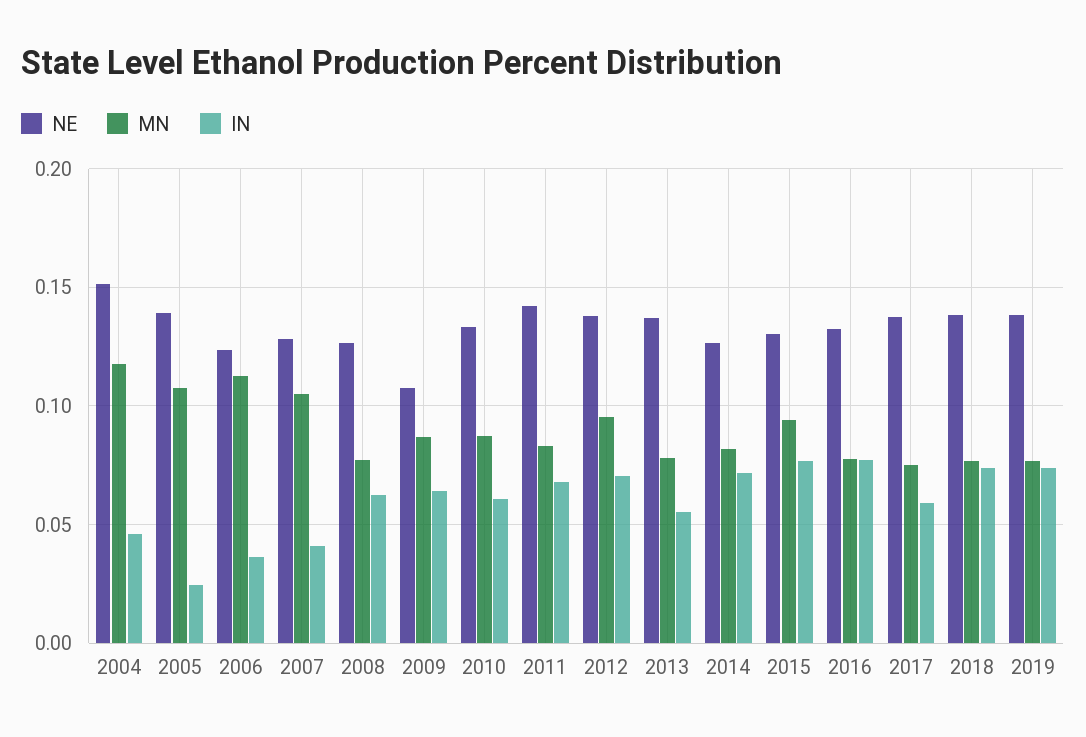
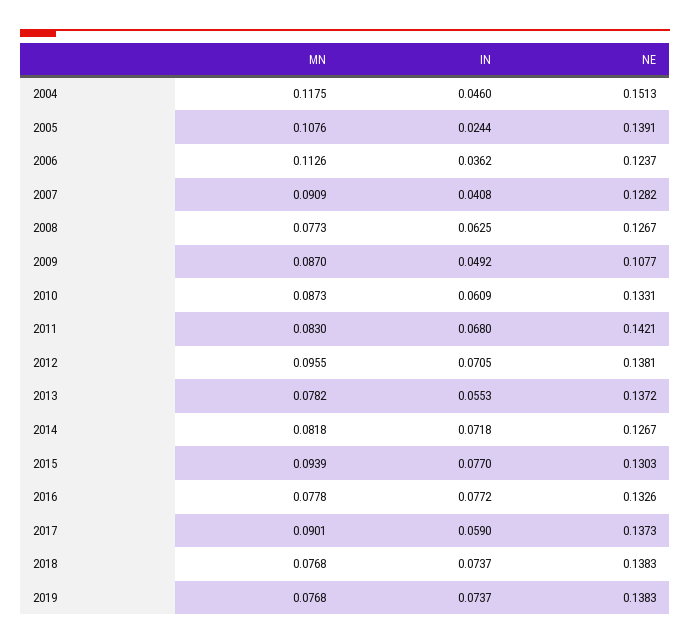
  {
    "NE": {
      "2004": 0.1513,
      "2005": 0.1391,
      "2006": 0.1237,
      "2007": 0.1282,
      "2008": 0.1267,
      "2009": 0.1077,
      "2010": 0.1331,
      "2011": 0.1421,
      "2012": 0.1381,
      "2013": 0.1372,
      "2014": 0.1267,
      "2015": 0.1303,
      "2016": 0.1326,
      "2017": 0.1373,
      "2018": 0.1383,
      "2019": 0.1383
    },
    "MN": {
      "2004": 0.1175,
      "2005": 0.1076,
      "2006": 0.1126,
-     "2007": 0.105,
+     "2007": 0.0909,
      "2008": 0.0773,
      "2009": 0.087,
      "2010": 0.0873,
      "2011": 0.083,
      "2012": 0.0955,
      "2013": 0.0782,
      "2014": 0.0818,
      "2015": 0.0939,
      "2016": 0.0778,
-     "2017": 0.075,
+     "2017": 0.0901,
      "2018": 0.0768,
      "2019": 0.0768
    },
    "IN": {
      "2004": 0.046,
      "2005": 0.0244,
      "2006": 0.0362,
      "2007": 0.0408,
      "2008": 0.0625,
-     "2009": 0.065,
+     "2009": 0.0492,
      "2010": 0.0609,
      "2011": 0.068,
      "2012": 0.0705,
      "2013": 0.0553,
      "2014": 0.0718,
      "2015": 0.077,
      "2016": 0.0772,
      "2017": 0.059,
      "2018": 0.0737,
      "2019": 0.0737
    }
  }

